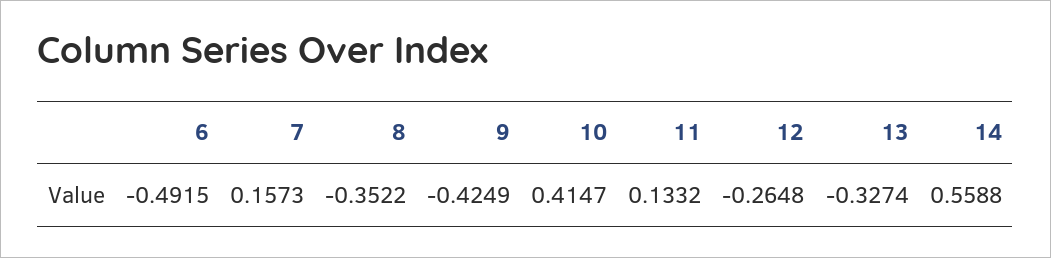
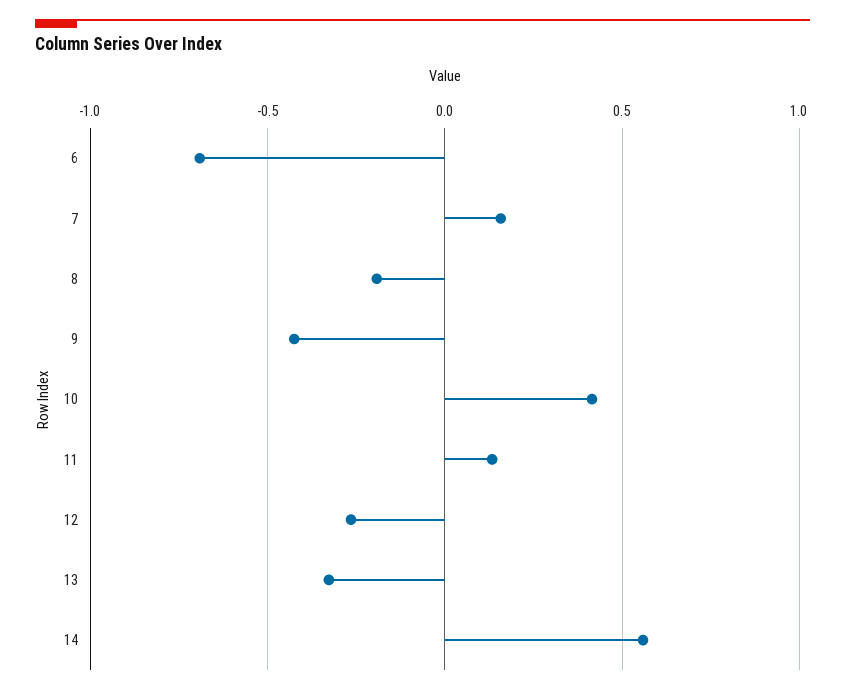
  {
-   "6": -0.4915,
+   "6": -0.7,
    "7": 0.1573,
-   "8": -0.3522,
+   "8": -0.2,
    "9": -0.4249,
    "10": 0.4147,
    "11": 0.1332,
    "12": -0.2648,
    "13": -0.3274,
    "14": 0.5588
  }

